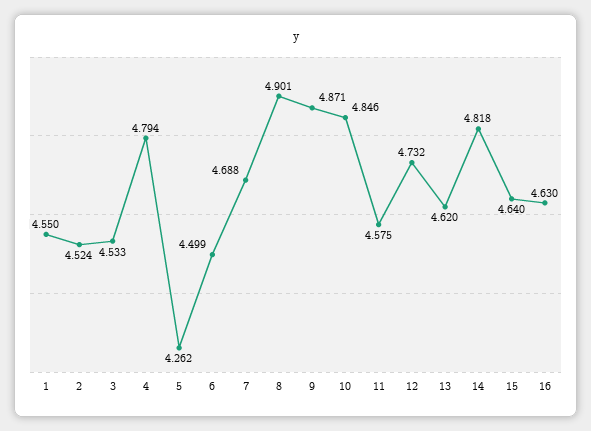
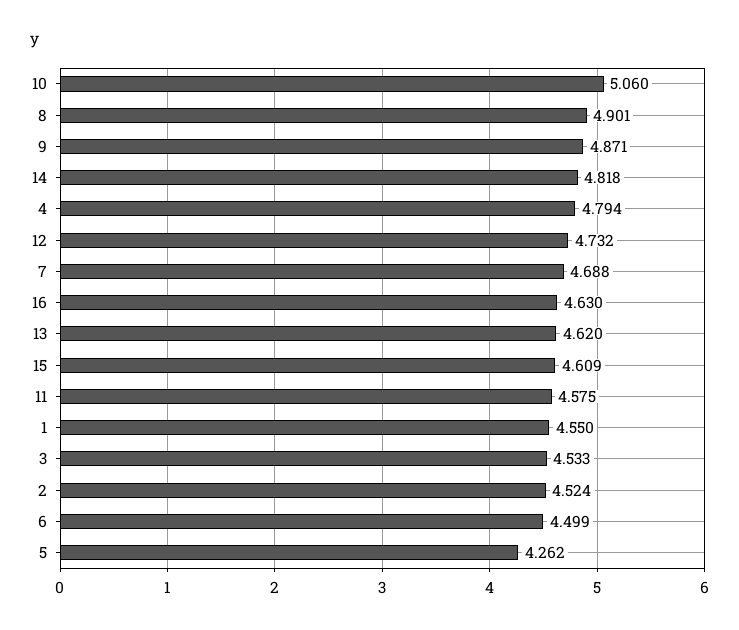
  {
    "1": 4.55,
    "2": 4.524,
    "3": 4.533,
    "4": 4.794,
    "5": 4.262,
    "6": 4.499,
    "7": 4.688,
    "8": 4.901,
    "9": 4.871,
-   "10": 4.846,
+   "10": 5.06,
    "11": 4.575,
    "12": 4.732,
    "13": 4.62,
    "14": 4.818,
-   "15": 4.64,
+   "15": 4.609,
    "16": 4.63
  }

